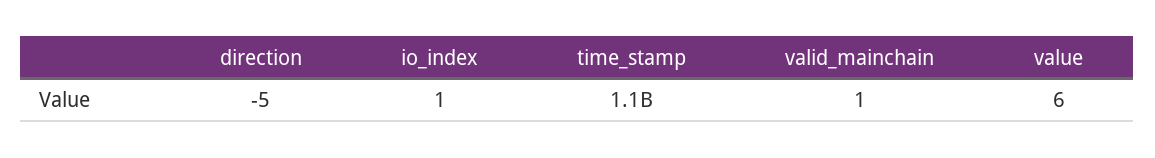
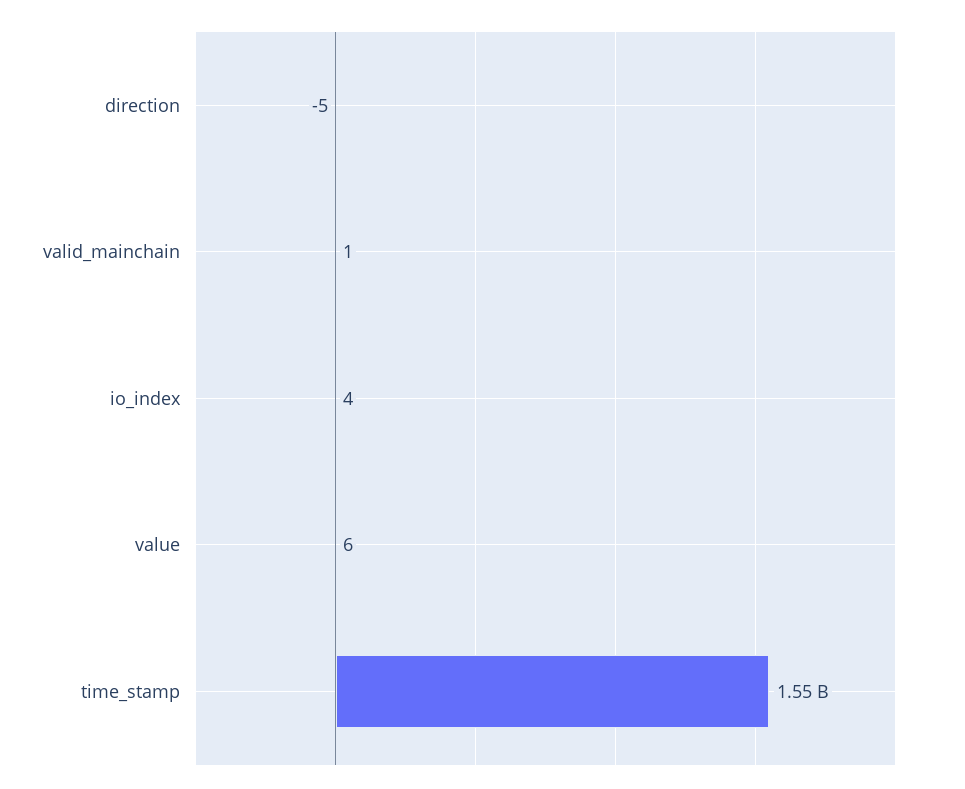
  {
    "direction": -5,
-   "io_index": 1,
+   "io_index": 4,
-   "time_stamp": 1100000000,
+   "time_stamp": 1550000000,
    "valid_mainchain": 1,
    "value": 6
  }

